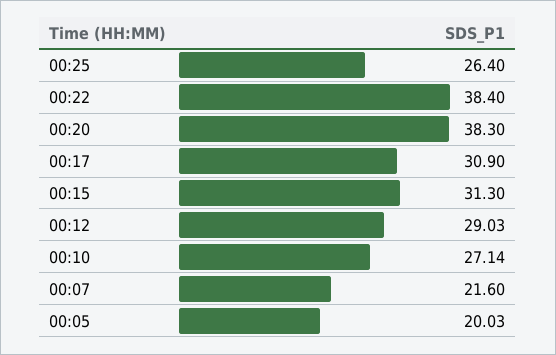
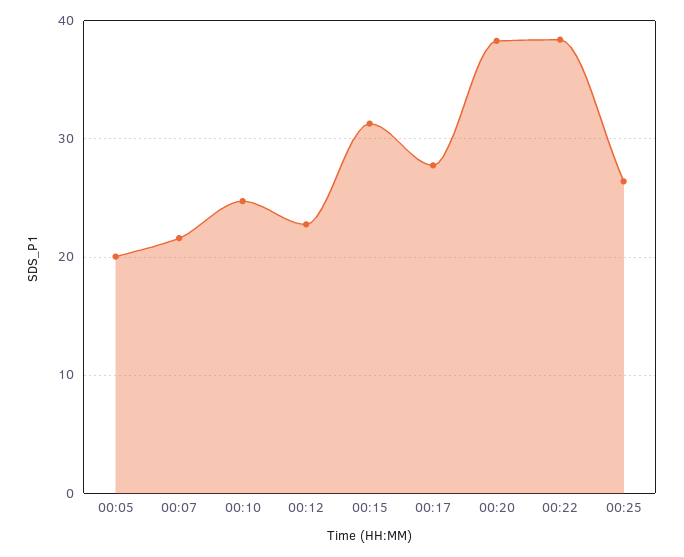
  {
    "00:25": 26.4,
    "00:22": 38.4,
    "00:20": 38.3,
-   "00:17": 30.9,
+   "00:17": 28,
    "00:15": 31.3,
-   "00:12": 29.03,
+   "00:12": 23,
-   "00:10": 27.14,
+   "00:10": 25,
    "00:07": 21.6,
    "00:05": 20.03
  }

